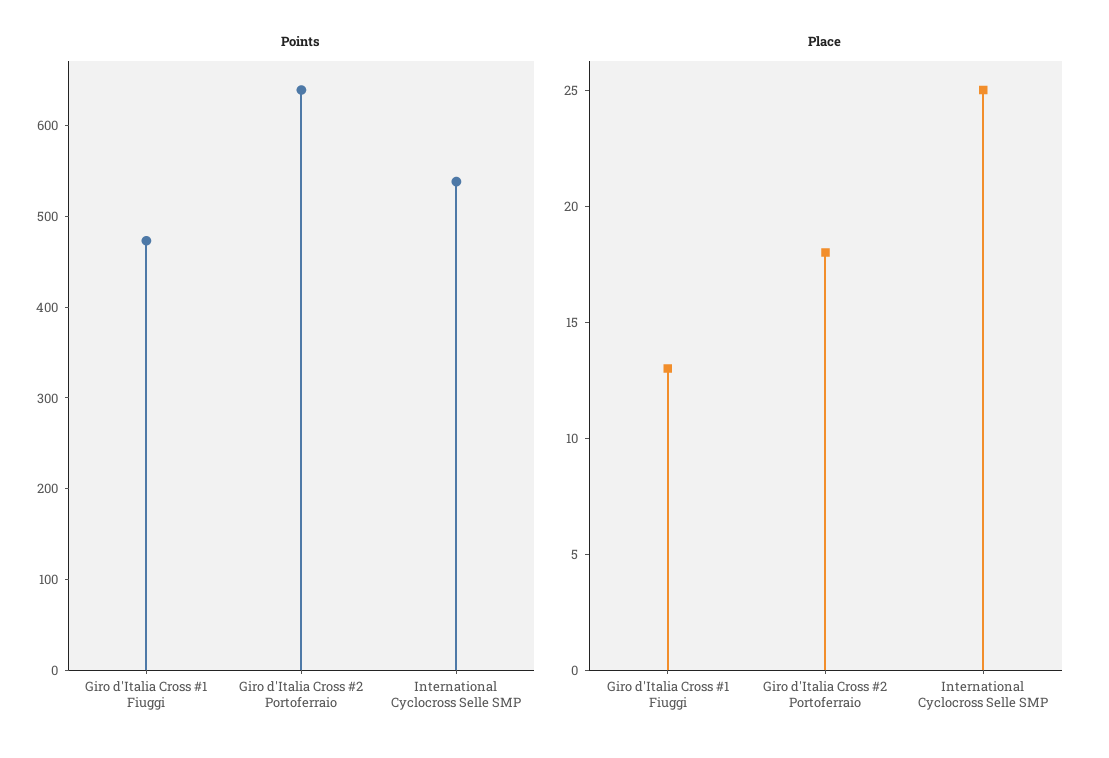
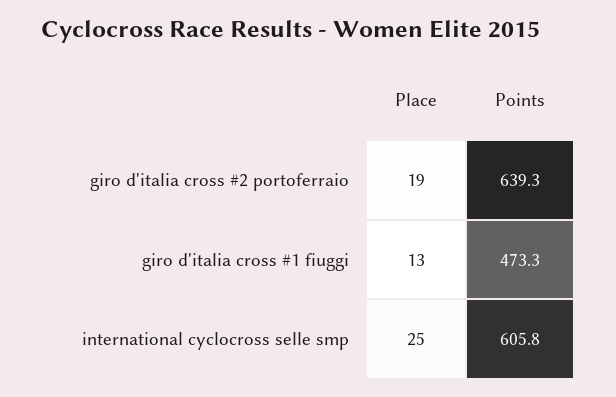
  {
    "Points": {
      "Giro d'Italia Cross #1 Fiuggi": 473.3,
      "Giro d'Italia Cross #2 Portoferraio": 639.3,
-     "International Cyclocross Selle SMP": 540
+     "International Cyclocross Selle SMP": 605.8
    },
    "Place": {
      "Giro d'Italia Cross #1 Fiuggi": 13,
-     "Giro d'Italia Cross #2 Portoferraio": 18,
+     "Giro d'Italia Cross #2 Portoferraio": 19,
      "International Cyclocross Selle SMP": 25
    }
  }

